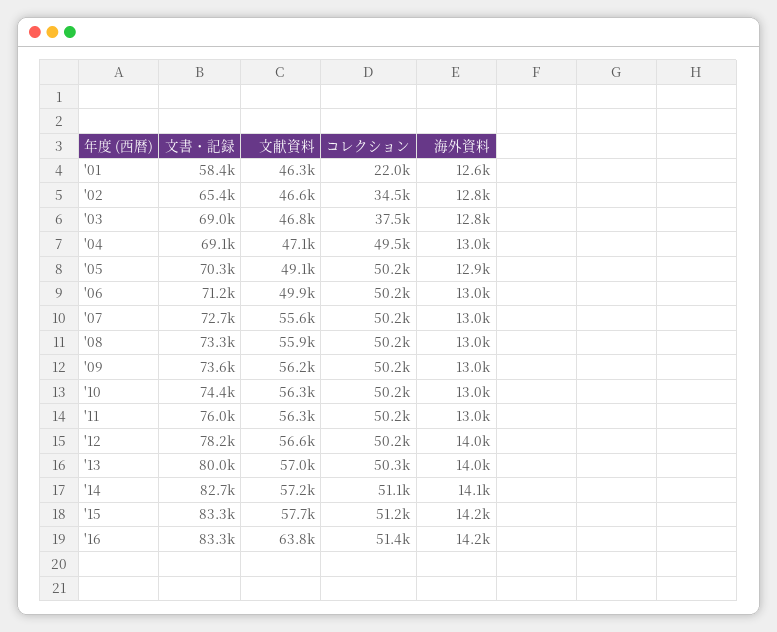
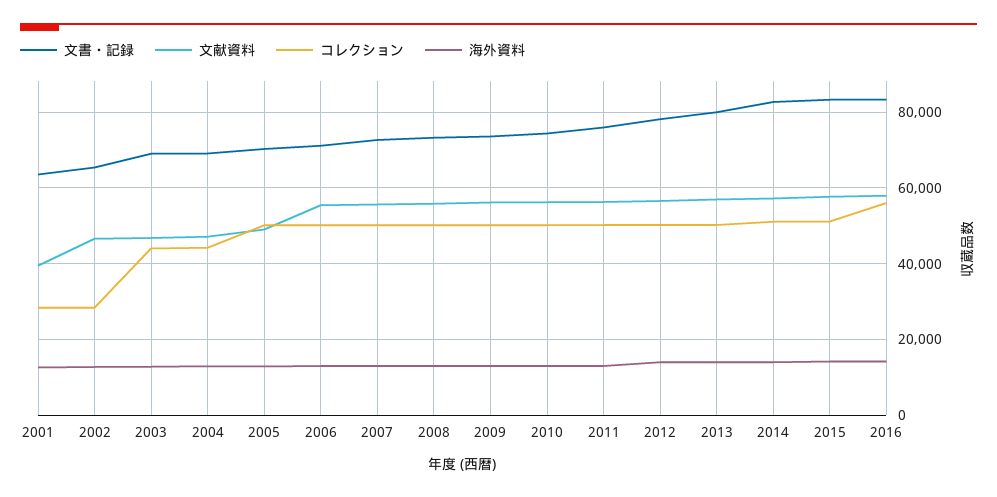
  {
    "文書・記録": {
-     "'01": 58400,
+     "'01": 64000,
      "'02": 65400,
      "'03": 69000,
      "'04": 69100,
      "'05": 70300,
      "'06": 71200,
      "'07": 72700,
      "'08": 73300,
      "'09": 73600,
      "'10": 74400,
      "'11": 76000,
      "'12": 78200,
      "'13": 80000,
      "'14": 82700,
      "'15": 83300,
      "'16": 83300
    },
    "文献資料": {
-     "'01": 46300,
+     "'01": 40000,
      "'02": 46600,
      "'03": 46800,
      "'04": 47100,
      "'05": 49100,
-     "'06": 49900,
+     "'06": 56000,
      "'07": 55600,
      "'08": 55900,
      "'09": 56200,
      "'10": 56300,
      "'11": 56300,
      "'12": 56600,
      "'13": 57000,
      "'14": 57200,
      "'15": 57700,
-     "'16": 63800
+     "'16": 58000
    },
    "コレクション": {
-     "'01": 22000,
+     "'01": 28000,
-     "'02": 34500,
+     "'02": 28000,
-     "'03": 37500,
+     "'03": 44000,
-     "'04": 49500,
+     "'04": 44000,
      "'05": 50200,
      "'06": 50200,
      "'07": 50200,
      "'08": 50200,
      "'09": 50200,
      "'10": 50200,
      "'11": 50200,
      "'12": 50200,
      "'13": 50300,
      "'14": 51100,
      "'15": 51200,
-     "'16": 51400
+     "'16": 56000
    },
    "海外資料": {
      "'01": 12600,
      "'02": 12800,
      "'03": 12800,
      "'04": 13000,
      "'05": 12900,
      "'06": 13000,
      "'07": 13000,
      "'08": 13000,
      "'09": 13000,
      "'10": 13000,
      "'11": 13000,
      "'12": 14000,
      "'13": 14000,
      "'14": 14100,
      "'15": 14200,
      "'16": 14200
    }
  }

